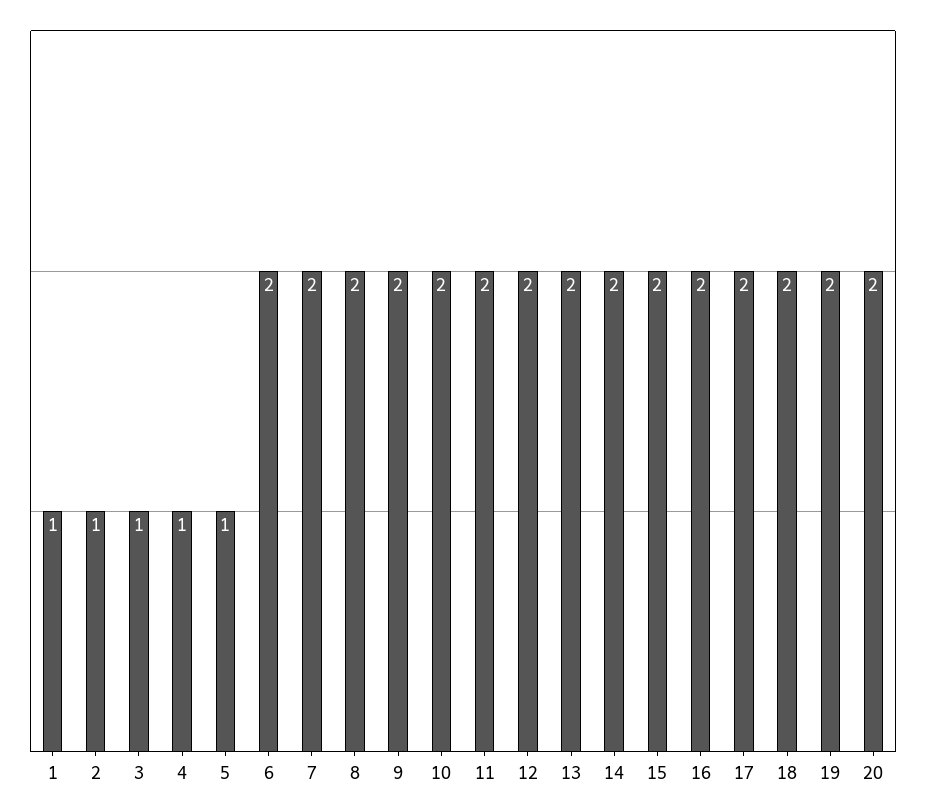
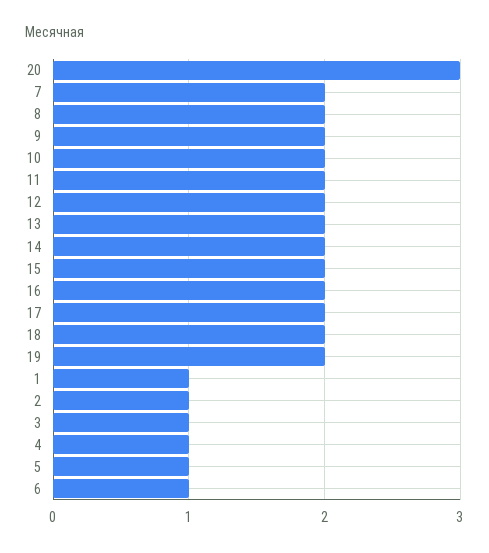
  {
    "1": 1,
    "2": 1,
    "3": 1,
    "4": 1,
    "5": 1,
-   "6": 2,
+   "6": 1,
    "7": 2,
    "8": 2,
    "9": 2,
    "10": 2,
    "11": 2,
    "12": 2,
    "13": 2,
    "14": 2,
    "15": 2,
    "16": 2,
    "17": 2,
    "18": 2,
    "19": 2,
-   "20": 2
+   "20": 3
  }

